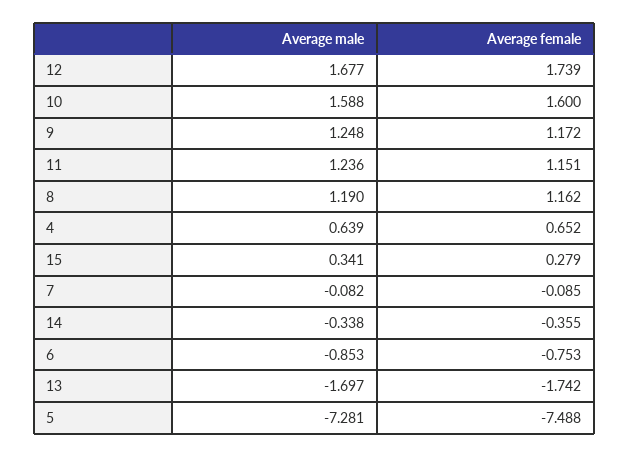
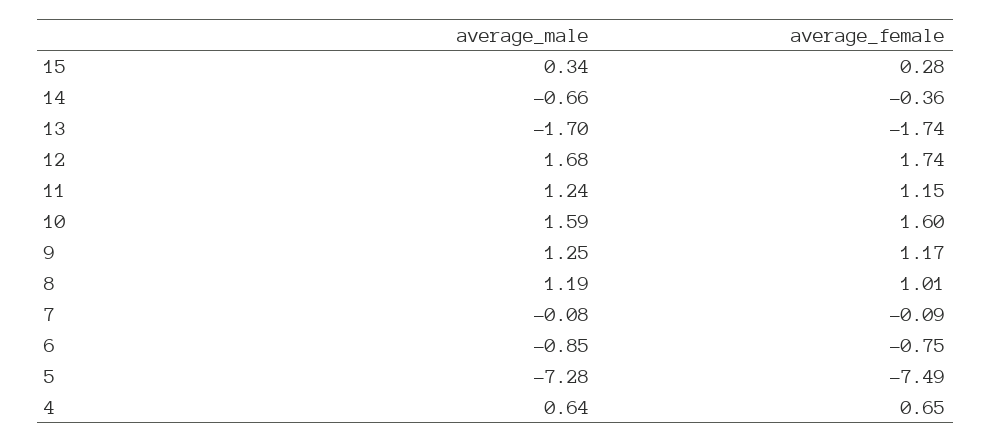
  {
    "Average male": {
      "12": 1.677,
      "10": 1.588,
      "9": 1.248,
      "11": 1.236,
      "8": 1.19,
      "4": 0.639,
      "15": 0.341,
      "7": -0.082,
-     "14": -0.338,
+     "14": -0.66,
      "6": -0.853,
      "13": -1.697,
      "5": -7.281
    },
    "Average female": {
      "12": 1.739,
      "10": 1.6,
      "9": 1.172,
      "11": 1.151,
-     "8": 1.162,
+     "8": 1.01,
      "4": 0.652,
      "15": 0.279,
      "7": -0.085,
      "14": -0.355,
      "6": -0.753,
      "13": -1.742,
      "5": -7.488
    }
  }

